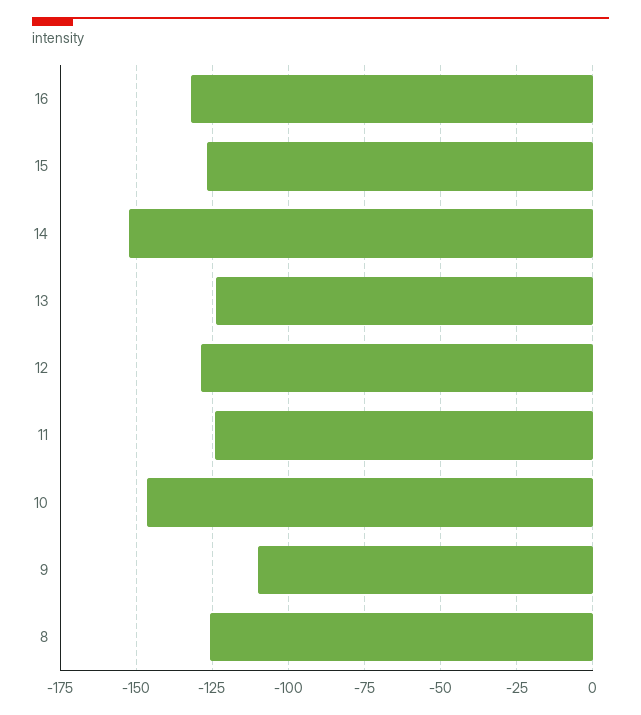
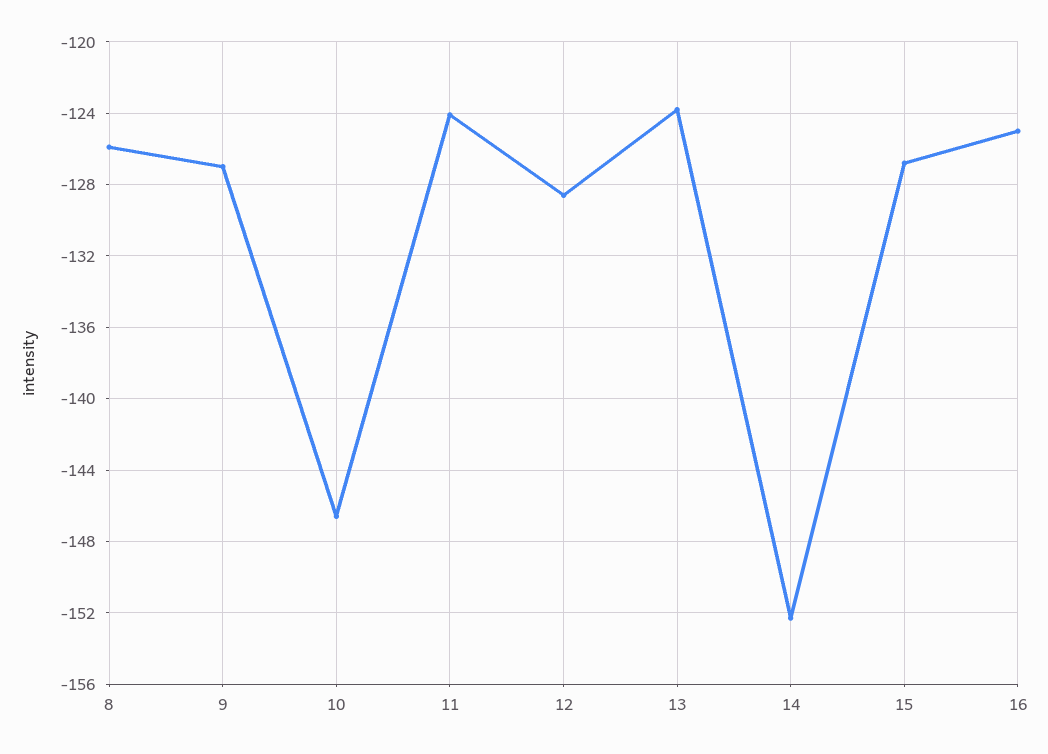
  {
-   "16": -132.5,
+   "16": -125,
    "15": -127,
    "14": -152.5,
    "13": -124,
    "12": -128.5,
    "11": -124,
    "10": -146.5,
-   "9": -110,
+   "9": -127,
    "8": -126
  }

